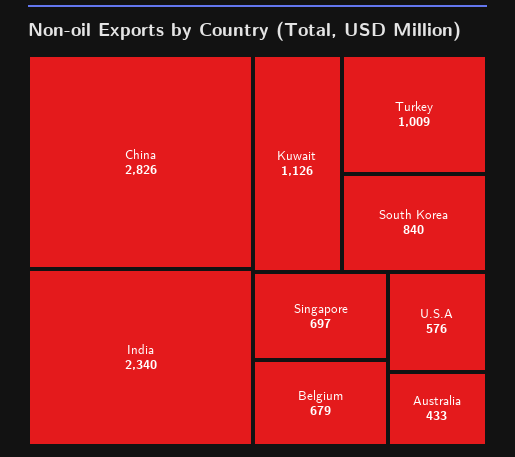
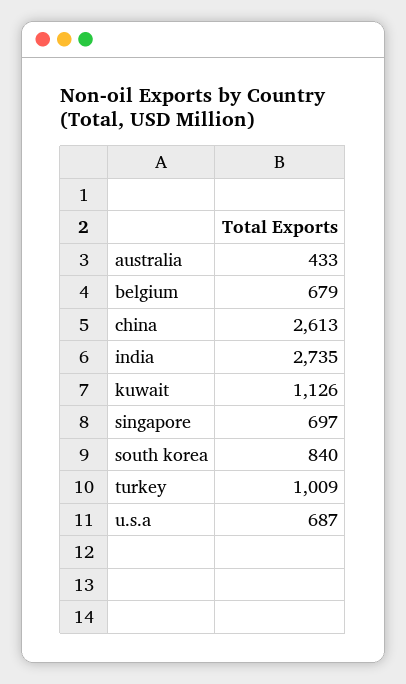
  {
-   "China": 2826,
+   "China": 2613,
-   "India": 2340,
+   "India": 2735,
    "Kuwait": 1126,
    "Turkey": 1009,
    "South Korea": 840,
    "Singapore": 697,
    "Belgium": 679,
-   "U.S.A": 576,
+   "U.S.A": 687,
    "Australia": 433
  }

